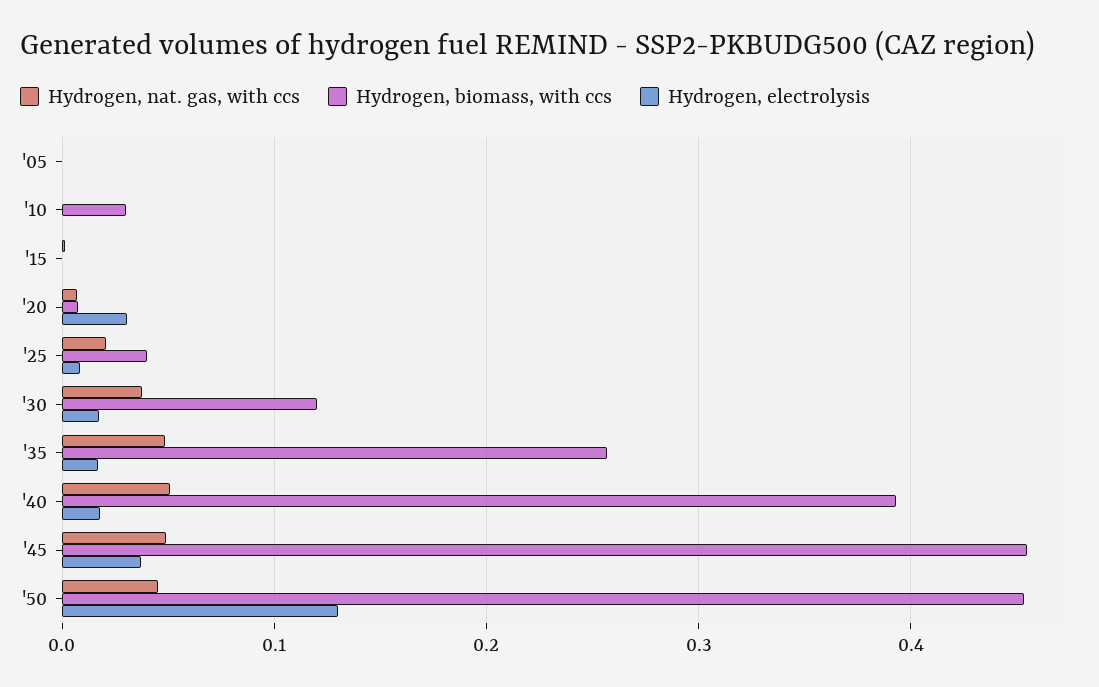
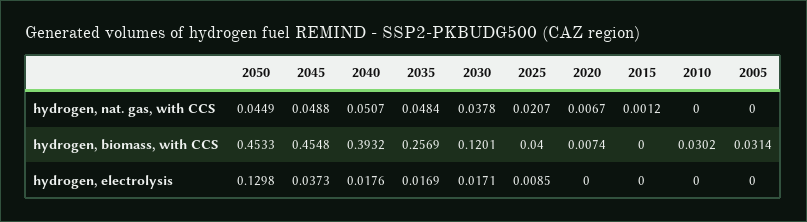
  {
    "Hydrogen, nat. gas, with ccs": {
      "'05": 0,
      "'10": 0,
      "'15": 0.0012,
      "'20": 0.0067,
      "'25": 0.0207,
      "'30": 0.0378,
      "'35": 0.0484,
      "'40": 0.0507,
      "'45": 0.0488,
      "'50": 0.0449
    },
    "Hydrogen, biomass, with ccs": {
-     "'05": 0,
+     "'05": 0.0314,
      "'10": 0.0302,
      "'15": 0,
      "'20": 0.0074,
      "'25": 0.04,
      "'30": 0.1201,
      "'35": 0.2569,
      "'40": 0.3932,
      "'45": 0.4548,
      "'50": 0.4533
    },
    "Hydrogen, electrolysis": {
      "'05": 0,
      "'10": 0,
      "'15": 0,
-     "'20": 0.03,
+     "'20": 0,
      "'25": 0.0085,
      "'30": 0.0171,
      "'35": 0.0169,
      "'40": 0.0176,
      "'45": 0.0373,
      "'50": 0.1298
    }
  }

